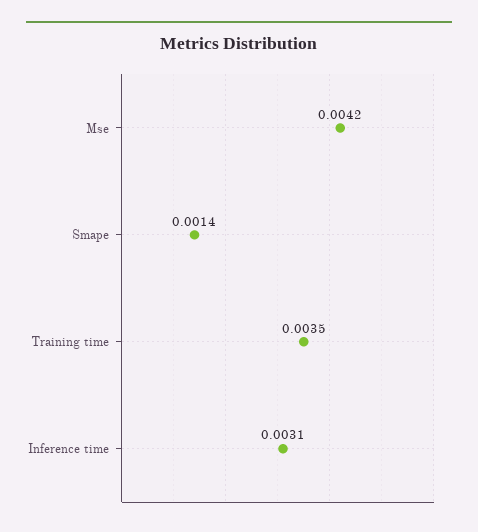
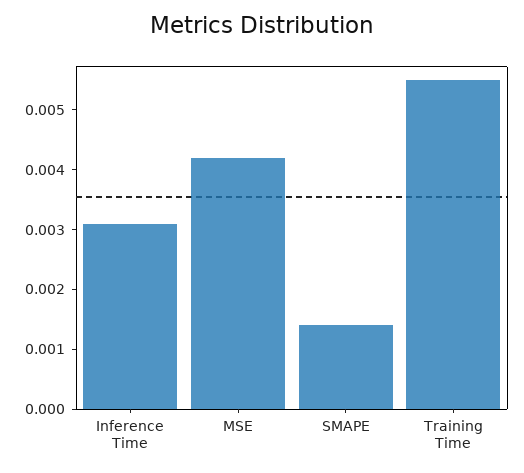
  {
    "Mse": 0.0042,
    "Smape": 0.0014,
-   "Training time": 0.0035,
+   "Training time": 0.0055,
    "Inference time": 0.0031
  }

